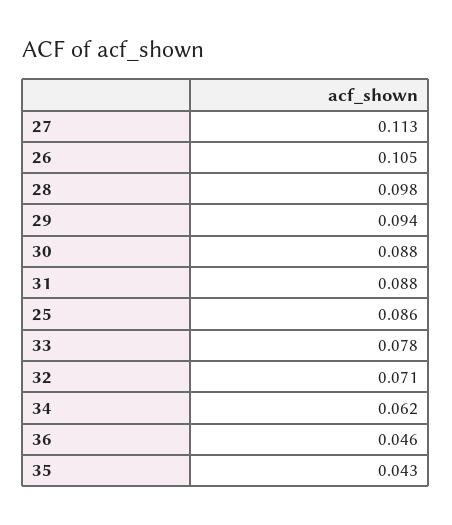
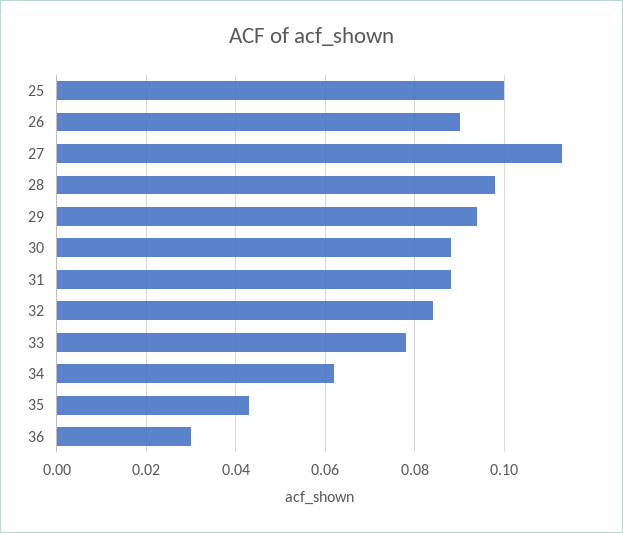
  {
    "27": 0.113,
-   "26": 0.105,
+   "26": 0.09,
    "28": 0.098,
    "29": 0.094,
    "30": 0.088,
    "31": 0.088,
-   "25": 0.086,
+   "25": 0.1,
    "33": 0.078,
-   "32": 0.071,
+   "32": 0.085,
    "34": 0.062,
-   "36": 0.046,
+   "36": 0.03,
    "35": 0.043
  }

